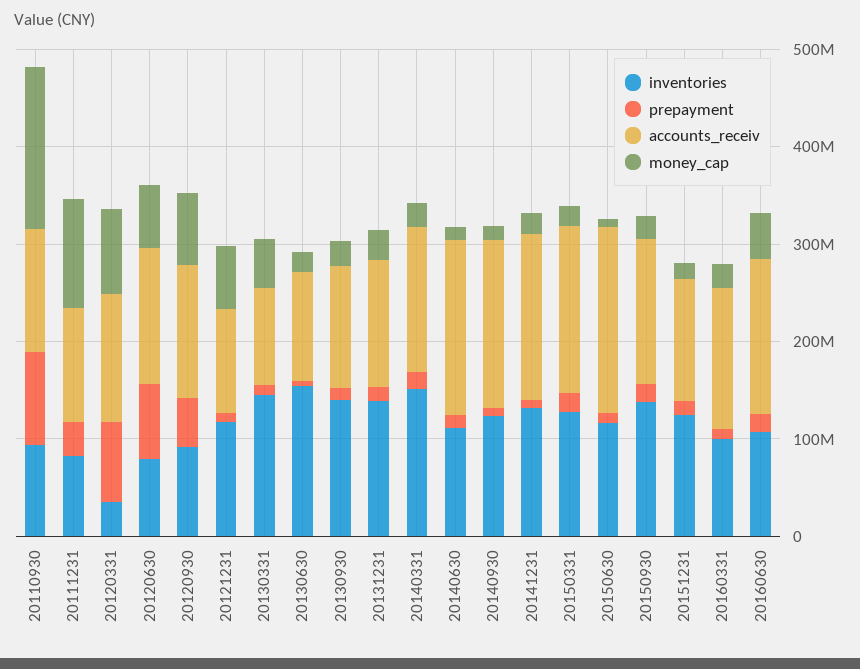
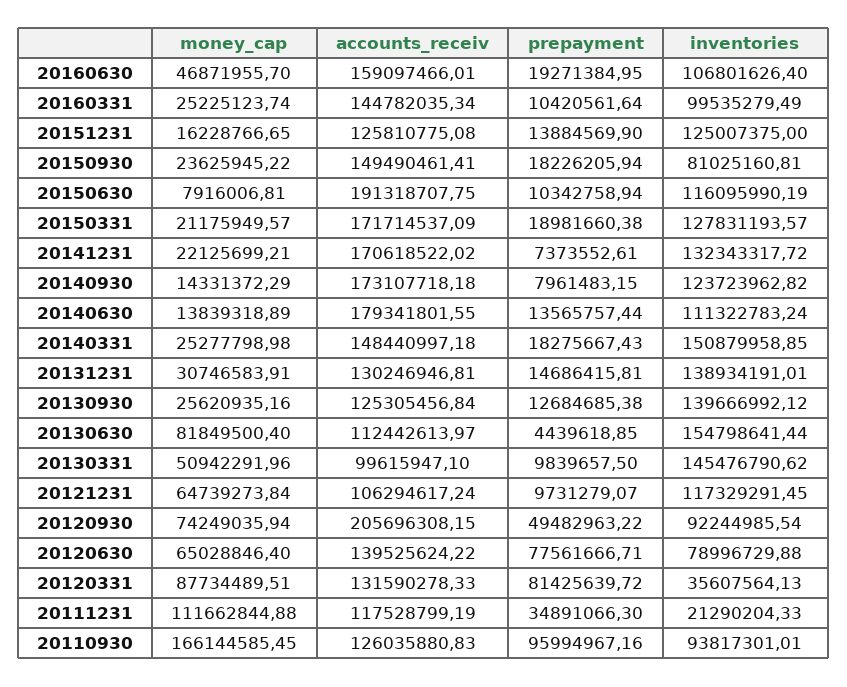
  {
    "inventories": {
      "20110930": 93817301.01,
-     "20111231": 80000000,
+     "20111231": 21290204.33,
      "20120331": 35607564.13,
      "20120630": 78996729.88,
      "20120930": 92244985.54,
      "20121231": 117329291.45,
      "20130331": 145476790.62,
      "20130630": 154798641.44,
      "20130930": 139666992.12,
      "20131231": 138934191.01,
      "20140331": 150879958.85,
      "20140630": 111322783.24,
      "20140930": 123723962.82,
      "20141231": 132343317.72,
      "20150331": 127831193.57,
      "20150630": 116095990.19,
-     "20150930": 140000000,
+     "20150930": 81025160.81,
      "20151231": 125007375,
      "20160331": 99535279.49,
      "20160630": 106801626.4
    },
    "prepayment": {
      "20110930": 95994967.16,
      "20111231": 34891066.3,
      "20120331": 81425639.72,
      "20120630": 77561666.71,
      "20120930": 49482963.22,
      "20121231": 9731279.07,
      "20130331": 9839657.5,
      "20130630": 4439618.85,
      "20130930": 12684685.38,
      "20131231": 14686415.81,
      "20140331": 18275667.43,
      "20140630": 13565757.44,
      "20140930": 7961483.15,
      "20141231": 7373552.61,
      "20150331": 18981660.38,
      "20150630": 10342758.94,
      "20150930": 18226205.94,
      "20151231": 13884569.9,
      "20160331": 10420561.64,
      "20160630": 19271384.95
    },
    "accounts_receiv": {
      "20110930": 126035880.83,
      "20111231": 117528799.19,
      "20120331": 131590278.33,
      "20120630": 139525624.22,
-     "20120930": 140000000,
+     "20120930": 205696308.15,
      "20121231": 106294617.24,
      "20130331": 99615947.1,
      "20130630": 112442613.97,
      "20130930": 125305456.84,
      "20131231": 130246946.81,
      "20140331": 148440997.18,
      "20140630": 179341801.55,
      "20140930": 173107718.18,
      "20141231": 170618522.02,
      "20150331": 171714537.09,
      "20150630": 191318707.75,
      "20150930": 149490461.41,
      "20151231": 125810775.08,
      "20160331": 144782035.34,
      "20160630": 159097466.01
    },
    "money_cap": {
      "20110930": 166144585.45,
      "20111231": 111662844.88,
      "20120331": 87734489.51,
      "20120630": 65028846.4,
      "20120930": 74249035.94,
      "20121231": 64739273.84,
      "20130331": 50942291.96,
-     "20130630": 20000000,
+     "20130630": 81849500.4,
      "20130930": 25620935.16,
      "20131231": 30746583.91,
      "20140331": 25277798.98,
      "20140630": 13839318.89,
      "20140930": 14331372.29,
      "20141231": 22125699.21,
      "20150331": 21175949.57,
      "20150630": 7916006.81,
      "20150930": 23625945.22,
      "20151231": 16228766.65,
      "20160331": 25225123.74,
      "20160630": 46871955.7
    }
  }

